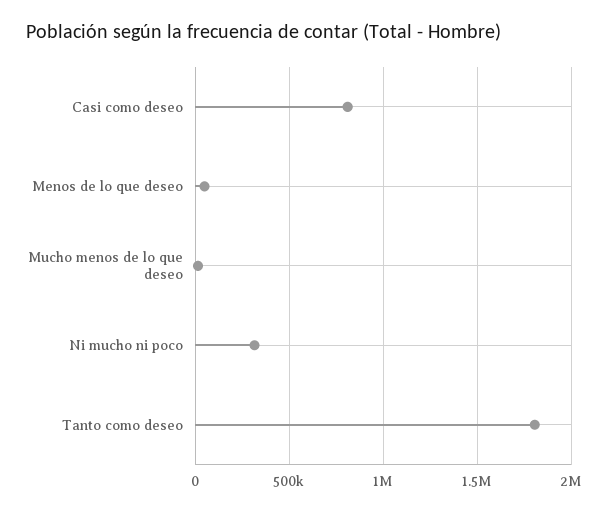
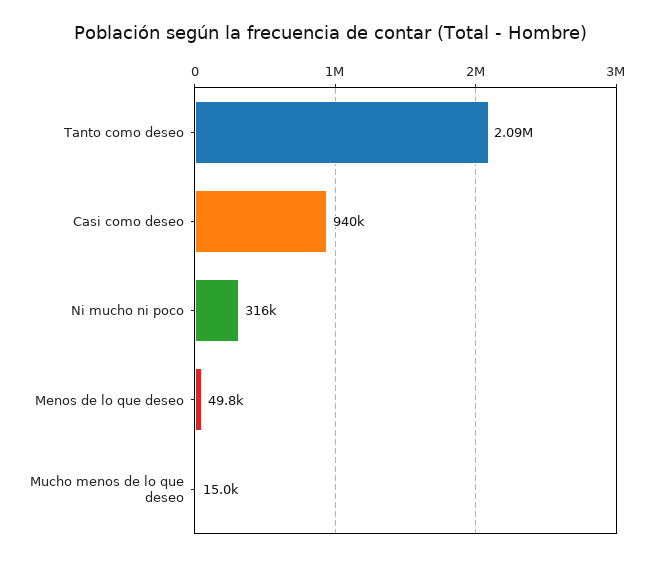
  {
-   "Casi como deseo": 800000,
+   "Casi como deseo": 940000,
    "Menos de lo que deseo": 49800,
    "Mucho menos de lo que deseo": 15000,
    "Ni mucho ni poco": 316000,
-   "Tanto como deseo": 1800000
+   "Tanto como deseo": 2090000
  }

